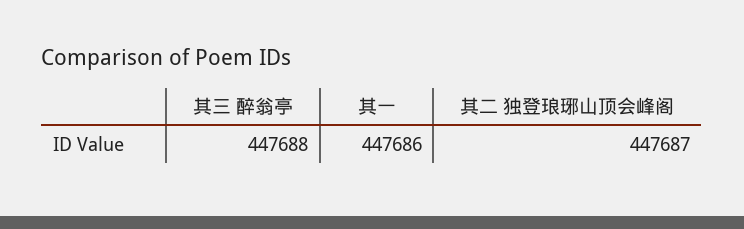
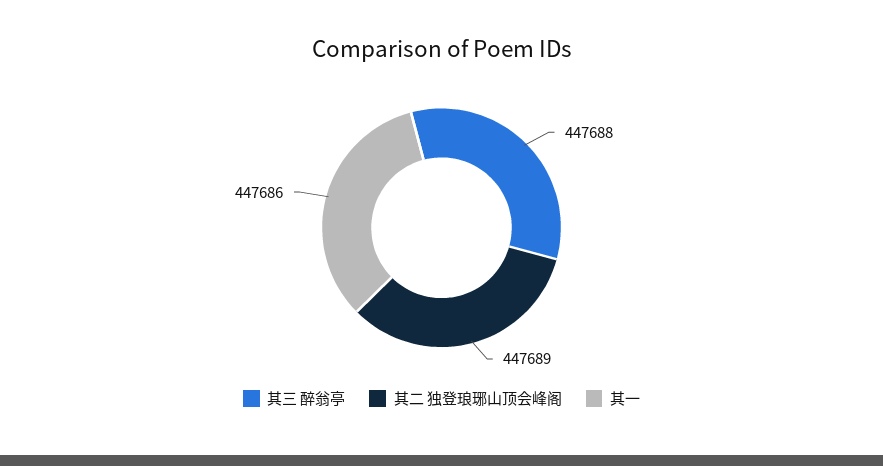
  {
    "其三 醉翁亭": 447688,
    "其一": 447686,
-   "其二 独登琅琊山顶会峰阁": 447687
+   "其二 独登琅琊山顶会峰阁": 447689
  }

